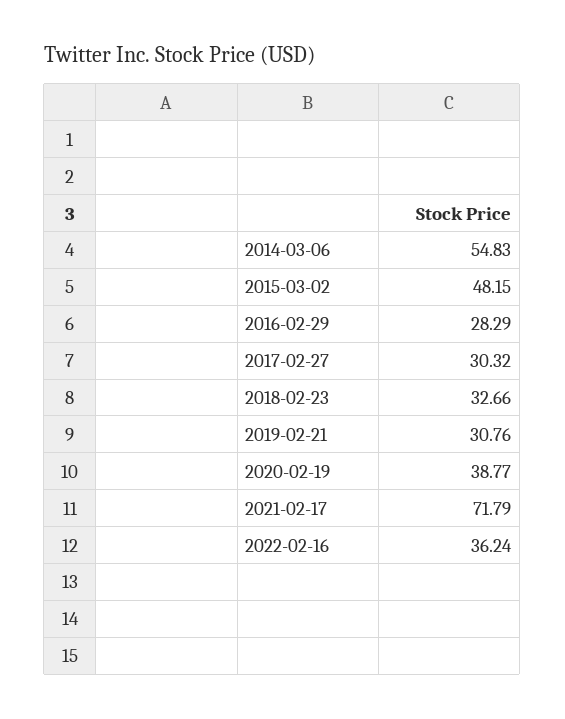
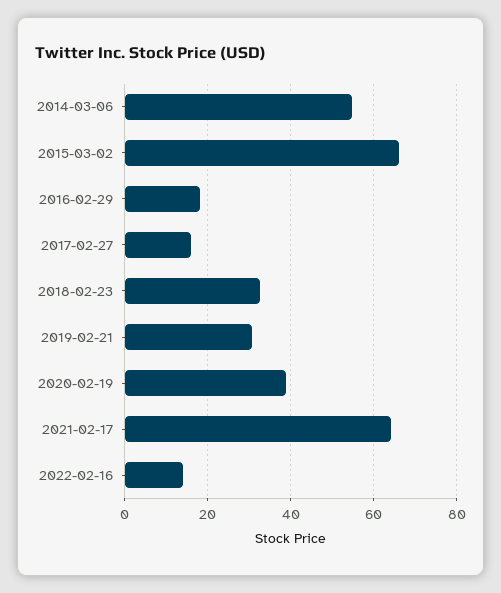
  {
    "2014-03-06": 54.83,
-   "2015-03-02": 48.15,
+   "2015-03-02": 66,
-   "2016-02-29": 28.29,
+   "2016-02-29": 18,
-   "2017-02-27": 30.32,
+   "2017-02-27": 16,
    "2018-02-23": 32.66,
    "2019-02-21": 30.76,
    "2020-02-19": 38.77,
-   "2021-02-17": 71.79,
+   "2021-02-17": 64,
-   "2022-02-16": 36.24
+   "2022-02-16": 14
  }

